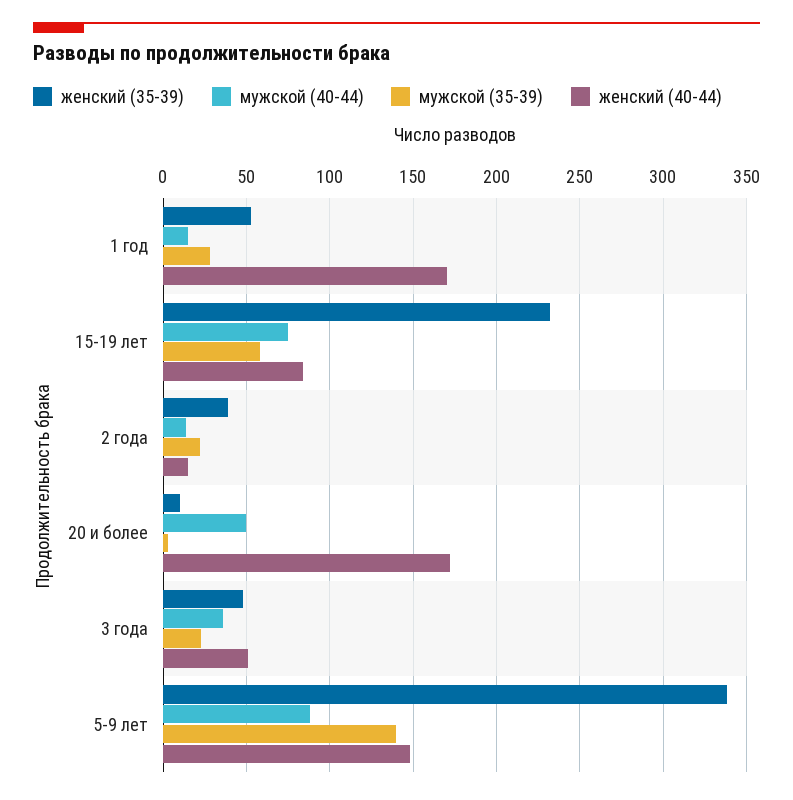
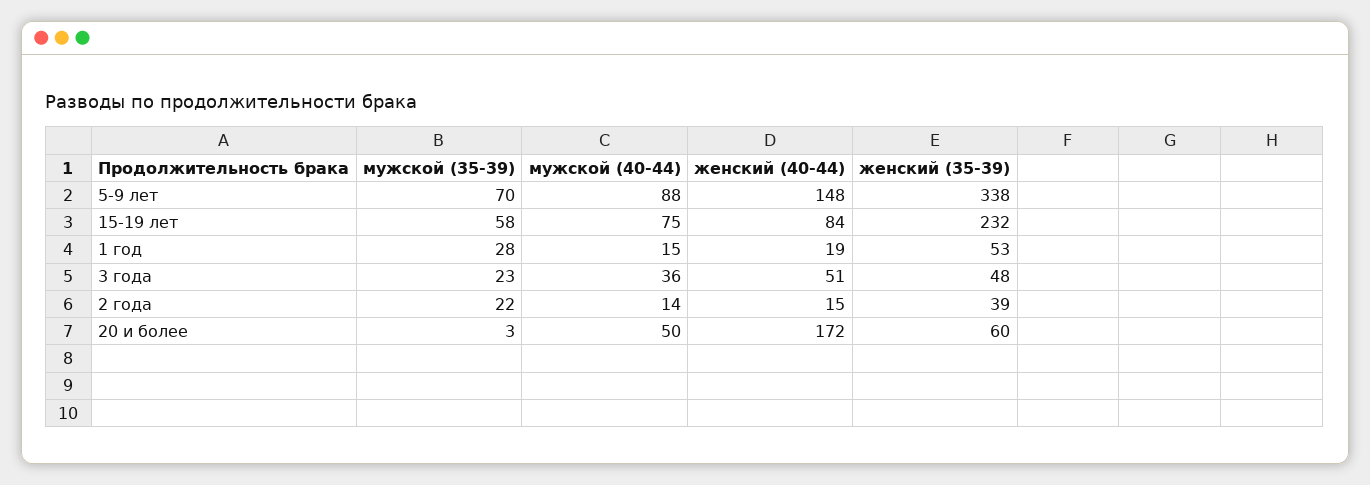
  {
    "женский (35-39)": {
      "1 год": 53,
      "15-19 лет": 232,
      "2 года": 39,
-     "20 и более": 10,
+     "20 и более": 60,
      "3 года": 48,
      "5-9 лет": 338
    },
    "мужской (40-44)": {
      "1 год": 15,
      "15-19 лет": 75,
      "2 года": 14,
      "20 и более": 50,
      "3 года": 36,
      "5-9 лет": 88
    },
    "мужской (35-39)": {
      "1 год": 28,
      "15-19 лет": 58,
      "2 года": 22,
      "20 и более": 3,
      "3 года": 23,
-     "5-9 лет": 140
+     "5-9 лет": 70
    },
    "женский (40-44)": {
-     "1 год": 170,
+     "1 год": 19,
      "15-19 лет": 84,
      "2 года": 15,
      "20 и более": 172,
      "3 года": 51,
      "5-9 лет": 148
    }
  }

